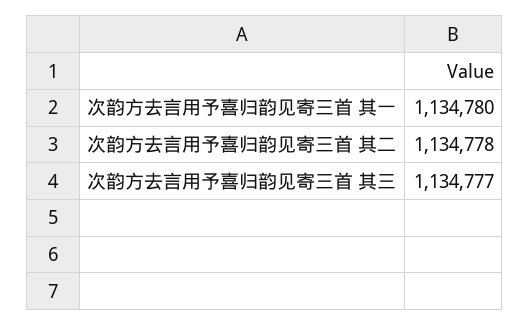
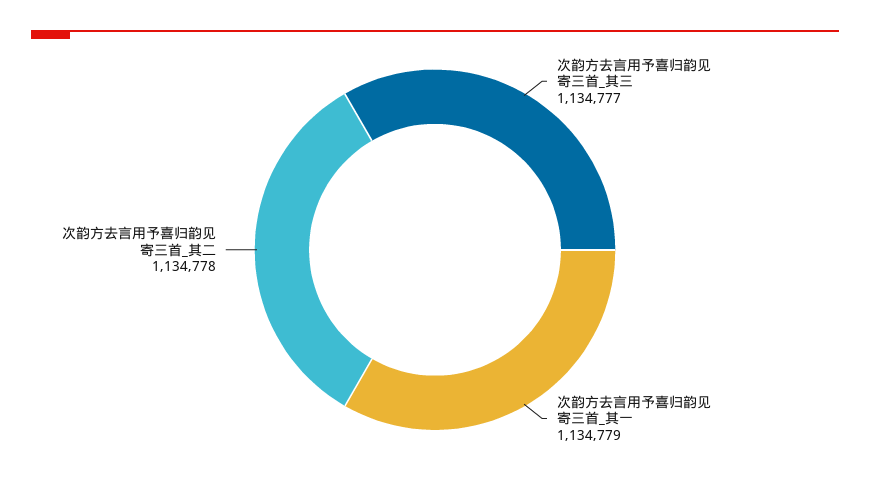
  {
-   "次韵方去言用予喜归韵见寄三首 其一": 1134780,
+   "次韵方去言用予喜归韵见寄三首 其一": 1134779,
    "次韵方去言用予喜归韵见寄三首 其二": 1134778,
    "次韵方去言用予喜归韵见寄三首 其三": 1134777
  }

